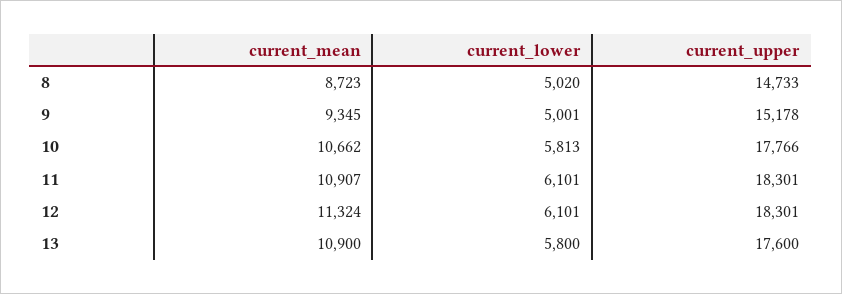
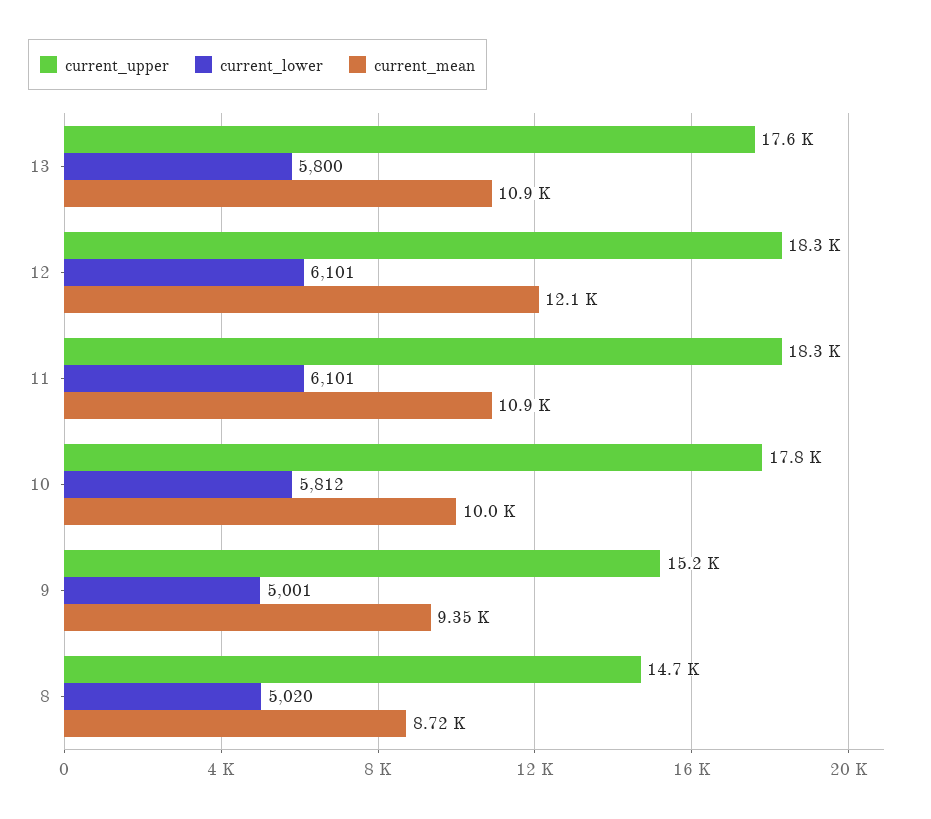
  {
    "current_mean": {
      "8": 8723,
      "9": 9345,
-     "10": 10662,
+     "10": 10000,
      "11": 10907,
-     "12": 11324,
+     "12": 12100,
      "13": 10900
    },
    "current_lower": {
      "8": 5020,
      "9": 5001,
-     "10": 5813,
+     "10": 5812,
      "11": 6101,
      "12": 6101,
      "13": 5800
    },
    "current_upper": {
      "8": 14733,
      "9": 15178,
      "10": 17766,
      "11": 18301,
      "12": 18301,
      "13": 17600
    }
  }

